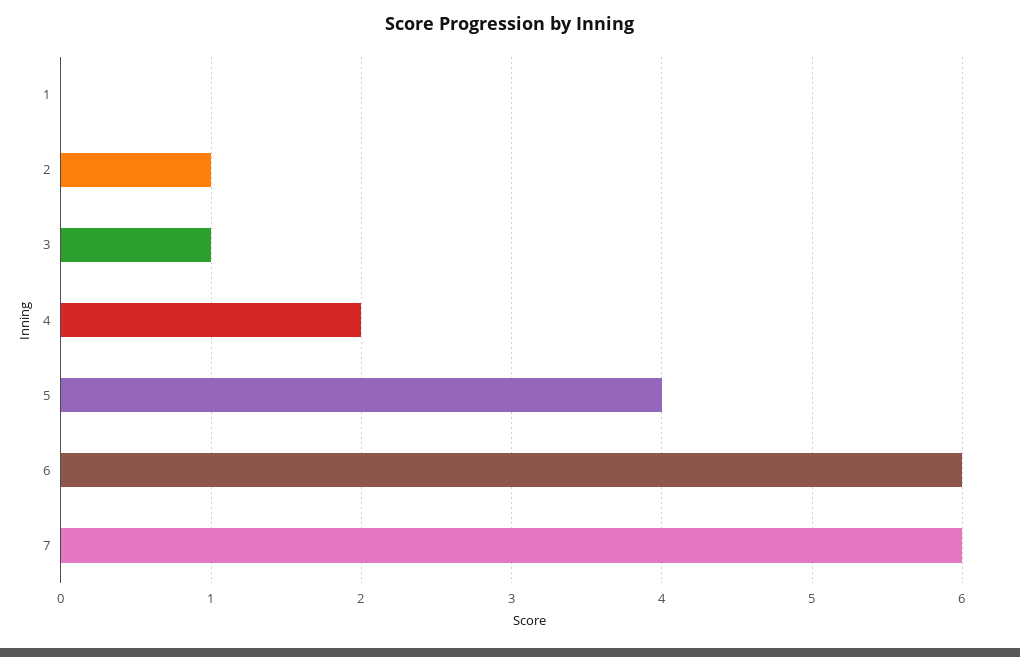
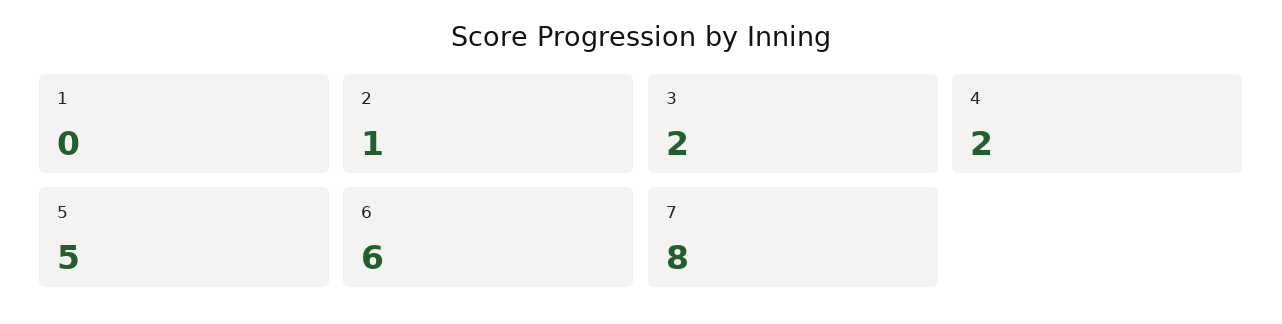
  {
    "1": 0,
    "2": 1,
-   "3": 1,
+   "3": 2,
    "4": 2,
-   "5": 4,
+   "5": 5,
    "6": 6,
-   "7": 6
+   "7": 8
  }

